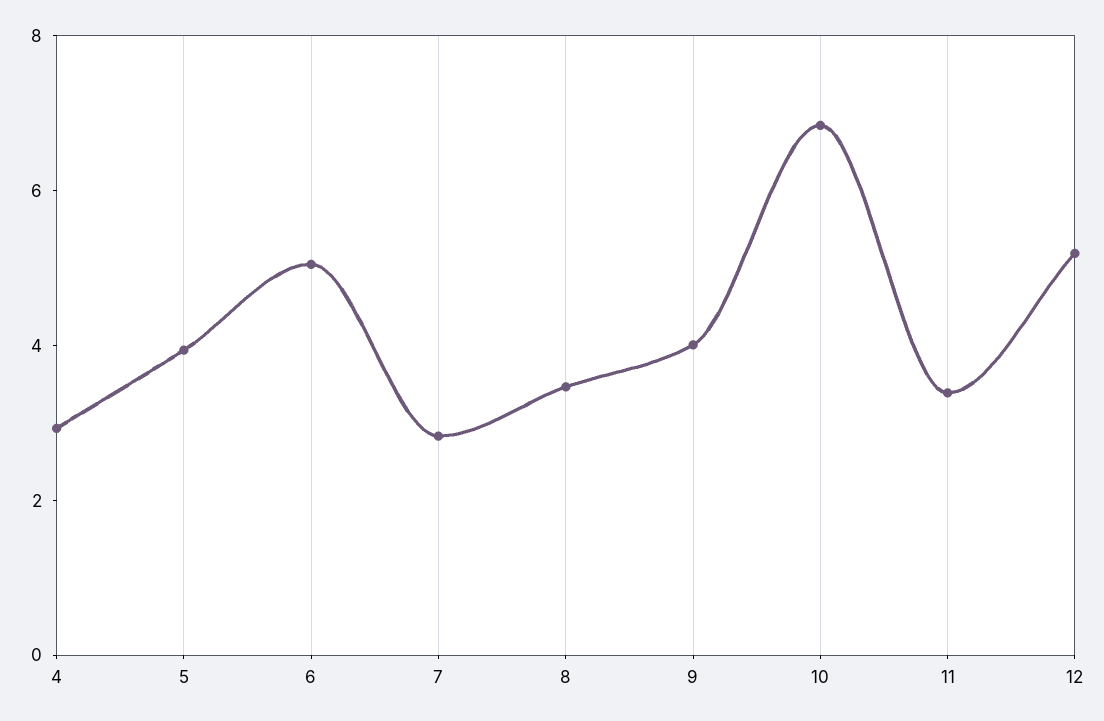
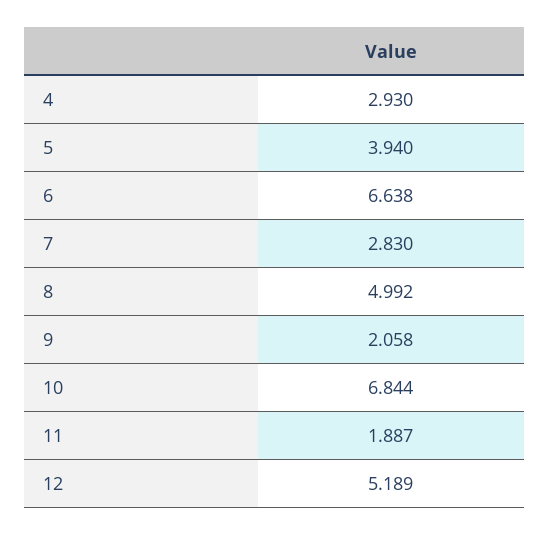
  {
    "4": 2.93,
    "5": 3.94,
-   "6": 5,
+   "6": 6.638,
    "7": 2.83,
-   "8": 3.5,
+   "8": 4.992,
-   "9": 4,
+   "9": 2.058,
    "10": 6.844,
-   "11": 3.5,
+   "11": 1.887,
    "12": 5.189
  }

